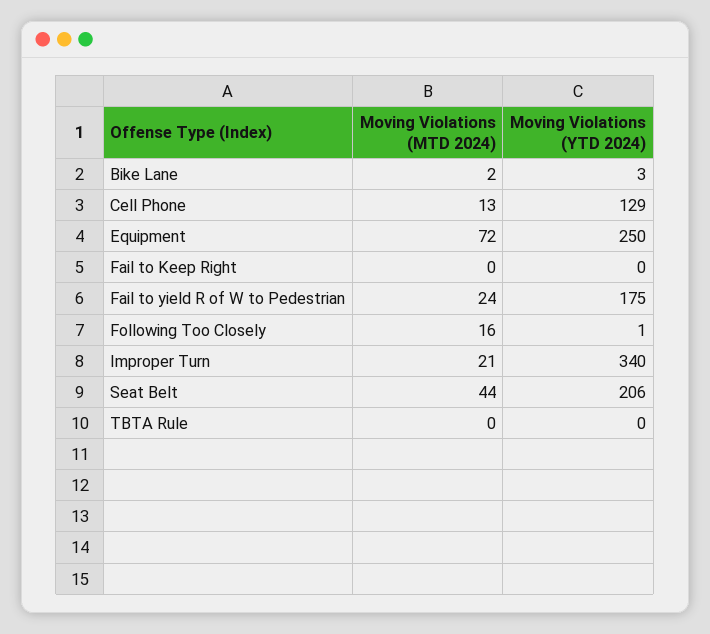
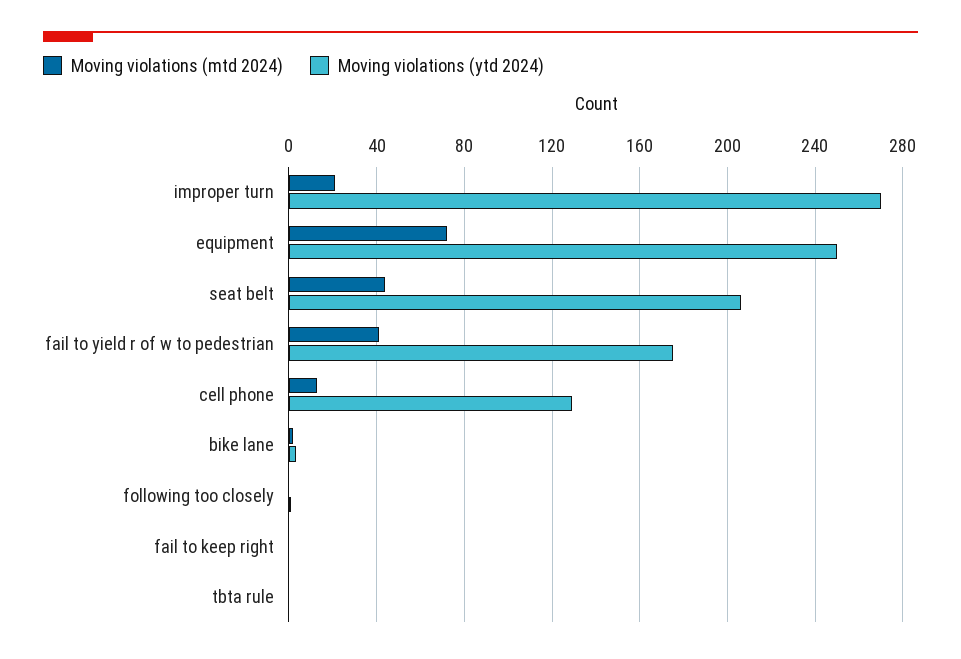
  {
    "Moving Violations (MTD 2024)": {
      "Bike Lane": 2,
      "Cell Phone": 13,
      "Equipment": 72,
      "Fail to Keep Right": 0,
-     "Fail to yield R of W to Pedestrian": 24,
+     "Fail to yield R of W to Pedestrian": 40,
-     "Following Too Closely": 16,
+     "Following Too Closely": 0,
      "Improper Turn": 21,
      "Seat Belt": 44,
      "TBTA Rule": 0
    },
    "Moving Violations (YTD 2024)": {
      "Bike Lane": 3,
      "Cell Phone": 129,
      "Equipment": 250,
      "Fail to Keep Right": 0,
      "Fail to yield R of W to Pedestrian": 175,
      "Following Too Closely": 1,
-     "Improper Turn": 340,
+     "Improper Turn": 270,
      "Seat Belt": 206,
      "TBTA Rule": 0
    }
  }

